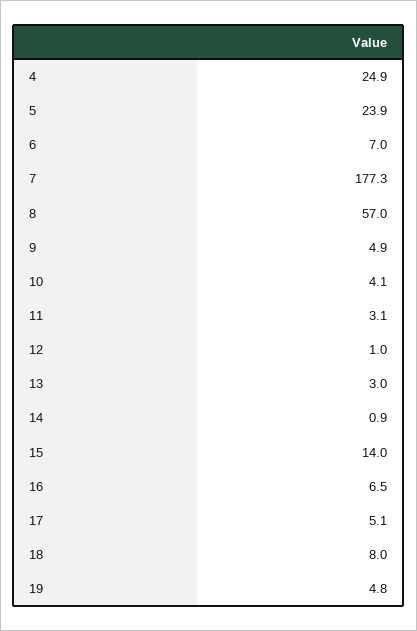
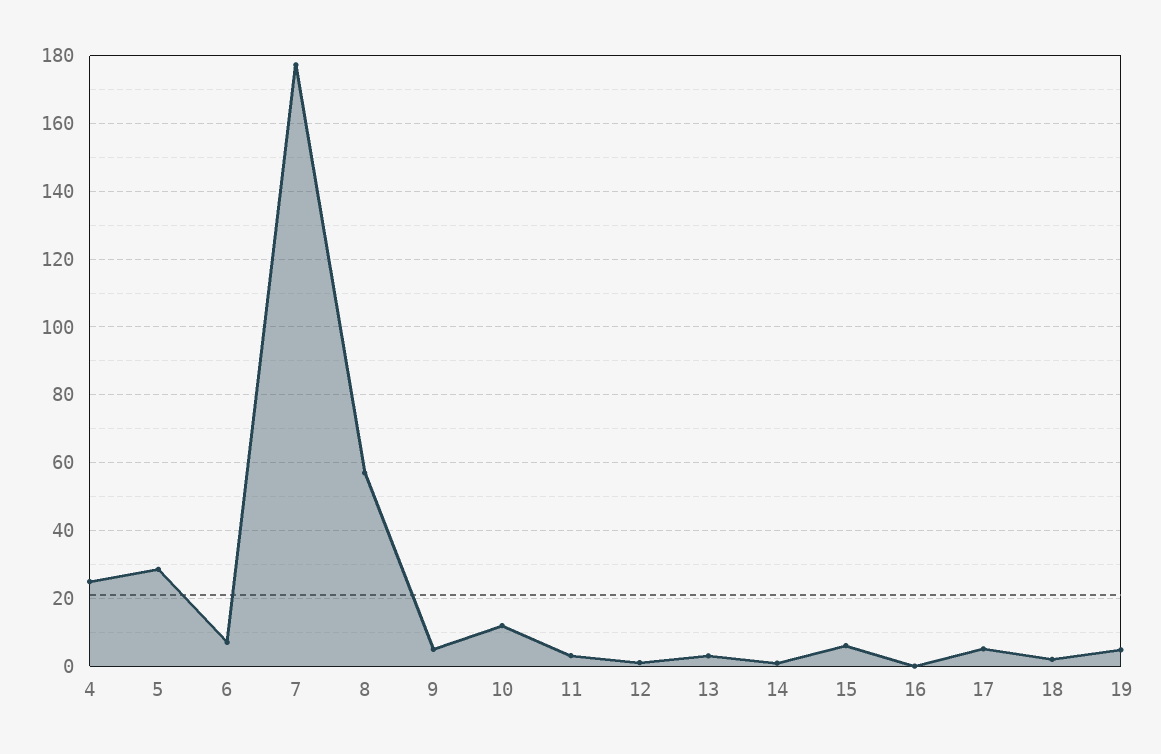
  {
    "4": 24.9,
-   "5": 23.9,
+   "5": 28,
    "6": 7,
    "7": 177.3,
    "8": 57,
    "9": 4.9,
-   "10": 4.1,
+   "10": 12,
    "11": 3.1,
    "12": 1,
    "13": 3,
    "14": 0.9,
-   "15": 14,
+   "15": 6,
-   "16": 6.5,
+   "16": 0,
    "17": 5.1,
-   "18": 8,
+   "18": 2,
    "19": 4.8
  }

